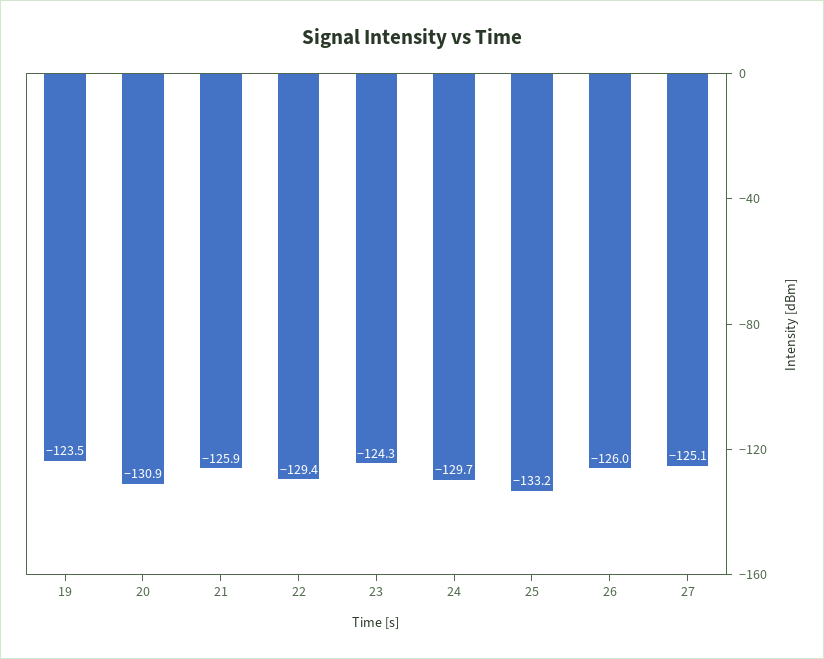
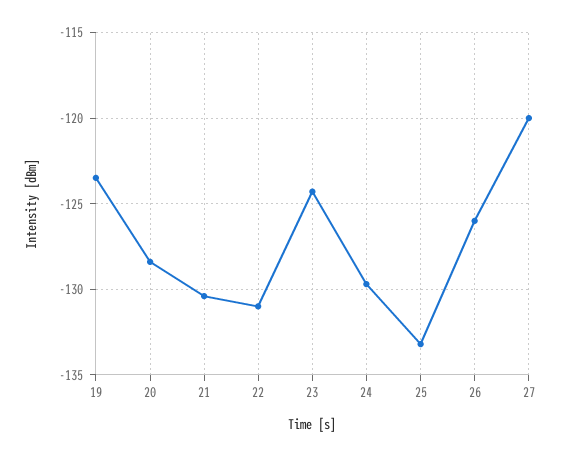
  {
    "19": -123.5,
-   "20": -130.9,
+   "20": -128.5,
-   "21": -125.9,
+   "21": -130.5,
-   "22": -129.4,
+   "22": -131,
    "23": -124.3,
    "24": -129.7,
    "25": -133.2,
    "26": -126,
-   "27": -125.1
+   "27": -120
  }

